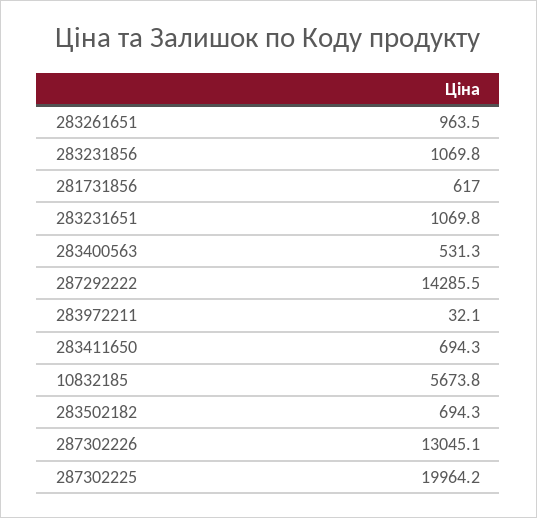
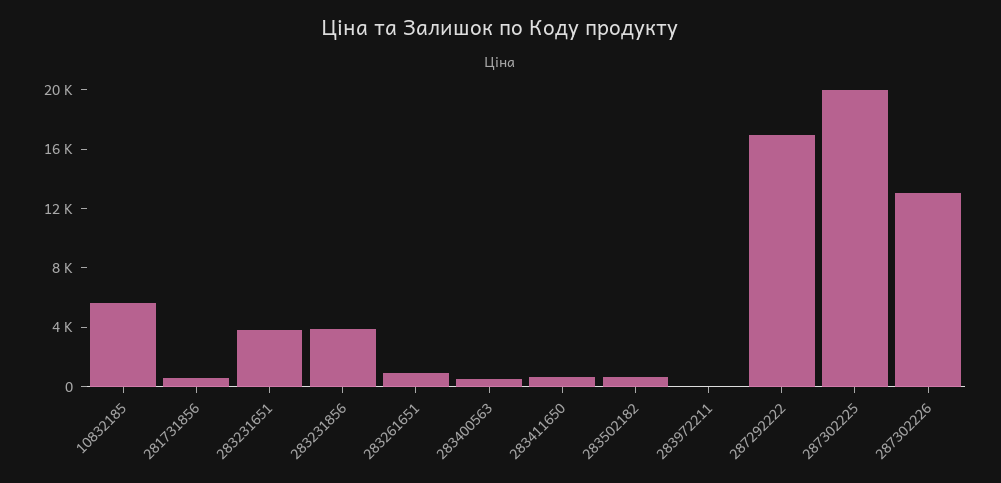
  {
    "283261651": 963.5,
-   "283231856": 1069.8,
+   "283231856": 4000,
    "281731856": 617,
-   "283231651": 1069.8,
+   "283231651": 4000,
    "283400563": 531.3,
-   "287292222": 14285.5,
+   "287292222": 17000,
    "283972211": 32.1,
    "283411650": 694.3,
    "10832185": 5673.8,
    "283502182": 694.3,
    "287302226": 13045.1,
    "287302225": 19964.2
  }

